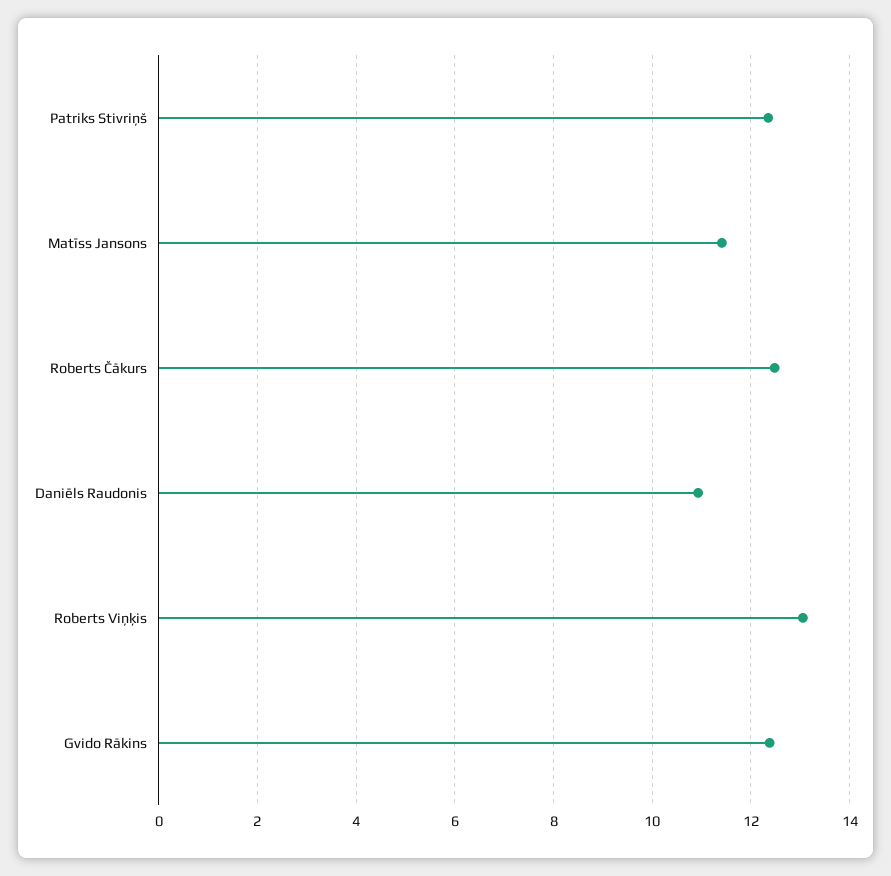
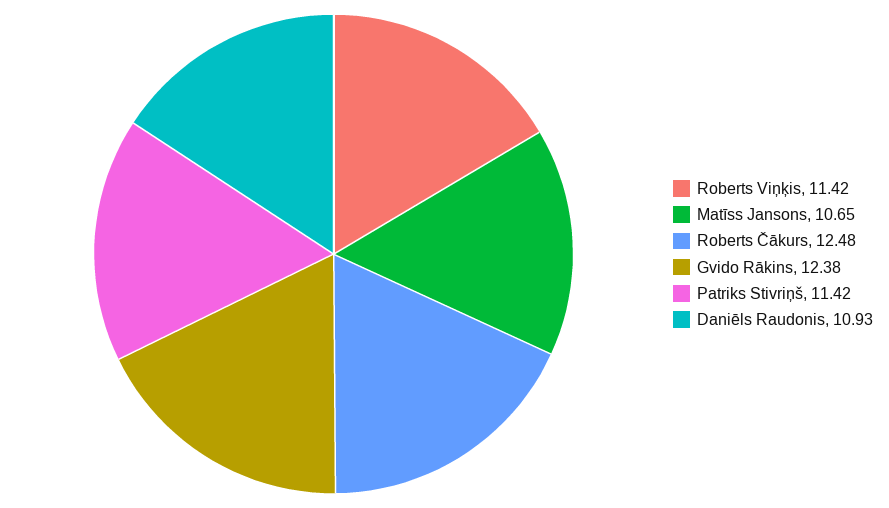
  {
-   "Patriks Stivriņš": 12.4,
+   "Patriks Stivriņš": 11.42,
-   "Matīss Jansons": 11.4,
+   "Matīss Jansons": 10.65,
    "Roberts Čākurs": 12.48,
    "Daniēls Raudonis": 10.93,
-   "Roberts Viņķis": 13,
+   "Roberts Viņķis": 11.42,
    "Gvido Rākins": 12.38
  }

